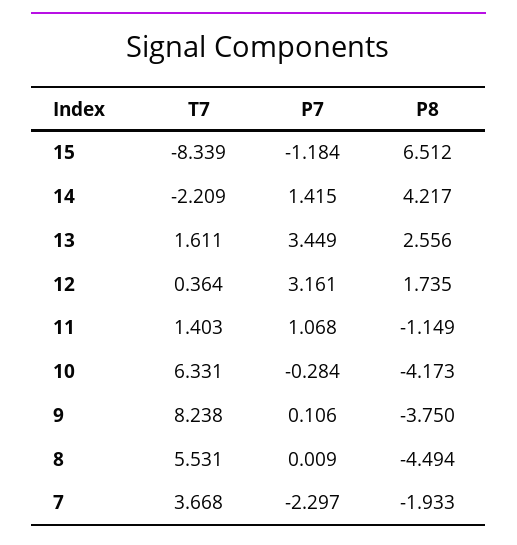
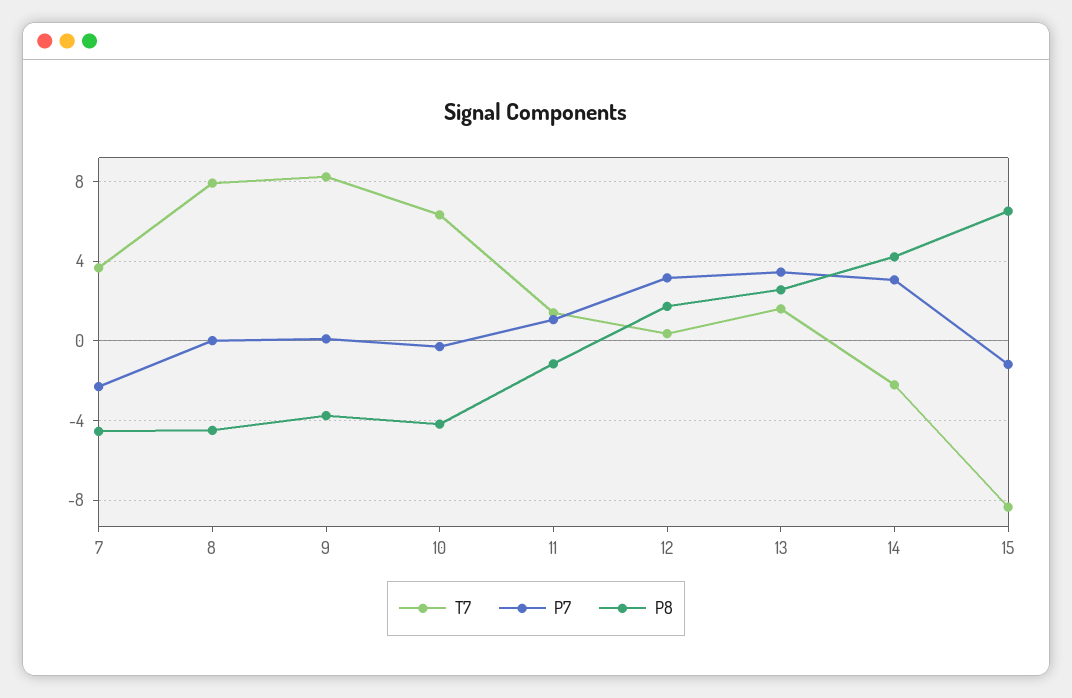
  {
    "T7": {
      "15": -8.339,
      "14": -2.209,
      "13": 1.611,
      "12": 0.364,
      "11": 1.403,
      "10": 6.331,
      "9": 8.238,
-     "8": 5.531,
+     "8": 8,
      "7": 3.668
    },
    "P7": {
      "15": -1.184,
-     "14": 1.415,
+     "14": 3,
      "13": 3.449,
      "12": 3.161,
      "11": 1.068,
      "10": -0.284,
      "9": 0.106,
      "8": 0.009,
      "7": -2.297
    },
    "P8": {
      "15": 6.512,
      "14": 4.217,
      "13": 2.556,
      "12": 1.735,
      "11": -1.149,
      "10": -4.173,
      "9": -3.75,
      "8": -4.494,
-     "7": -1.933
+     "7": -4.5
    }
  }

